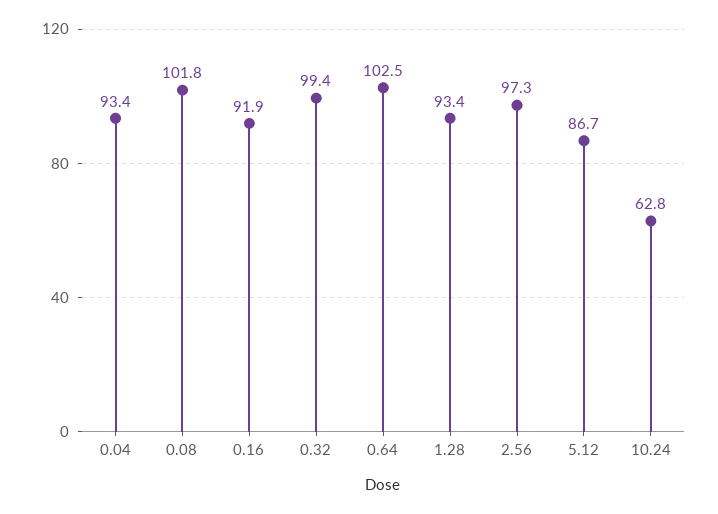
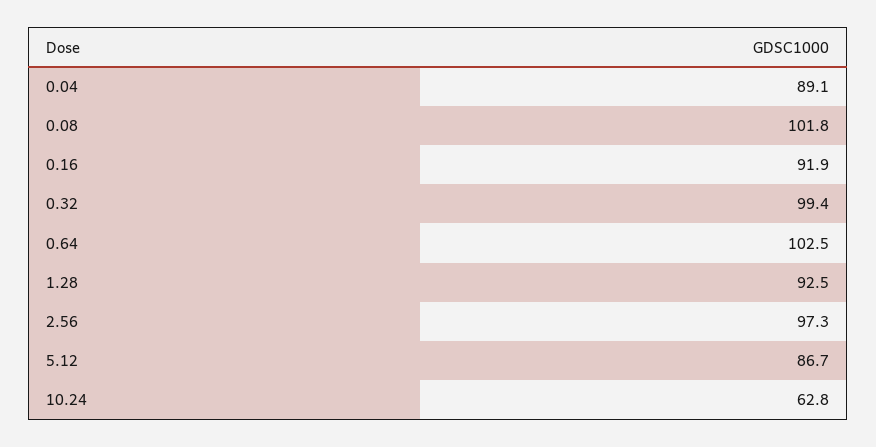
  {
-   "0.04": 93.4,
+   "0.04": 89.1,
    "0.08": 101.8,
    "0.16": 91.9,
    "0.32": 99.4,
    "0.64": 102.5,
-   "1.28": 93.4,
+   "1.28": 92.5,
    "2.56": 97.3,
    "5.12": 86.7,
    "10.24": 62.8
  }

